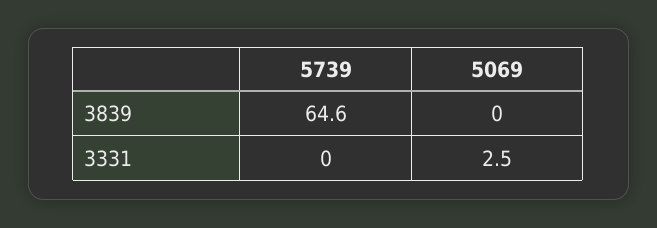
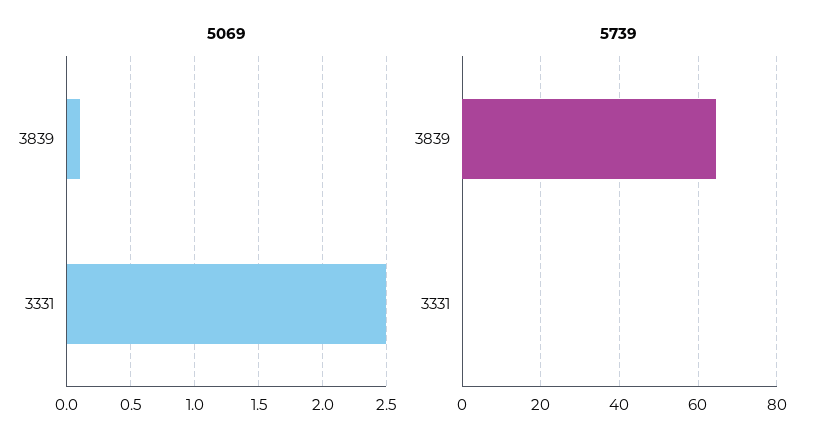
  {
    "5739": {
      "3839": 64.6,
      "3331": 0
    },
    "5069": {
-     "3839": 0,
+     "3839": 0.1,
      "3331": 2.5
    }
  }

